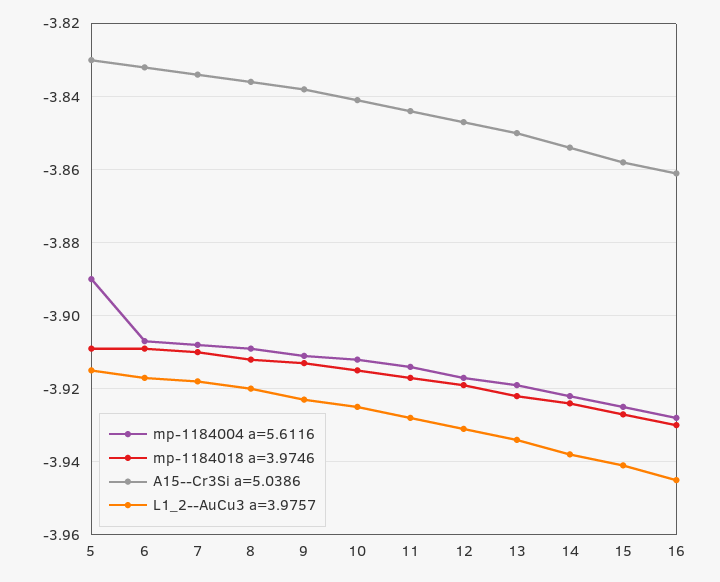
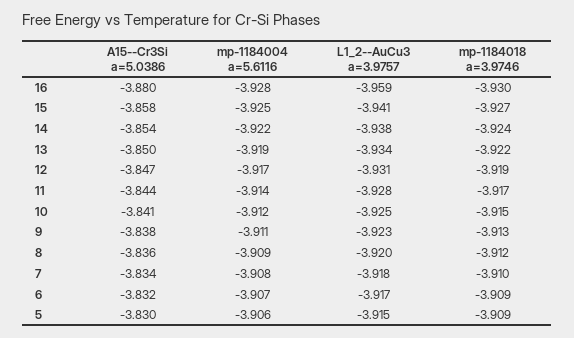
  {
    "mp-1184004 a=5.6116": {
-     "5": -3.89,
+     "5": -3.906,
      "6": -3.907,
      "7": -3.908,
      "8": -3.909,
      "9": -3.911,
      "10": -3.912,
      "11": -3.914,
      "12": -3.917,
      "13": -3.919,
      "14": -3.922,
      "15": -3.925,
      "16": -3.928
    },
    "mp-1184018 a=3.9746": {
      "5": -3.909,
      "6": -3.909,
      "7": -3.91,
      "8": -3.912,
      "9": -3.913,
      "10": -3.915,
      "11": -3.917,
      "12": -3.919,
      "13": -3.922,
      "14": -3.924,
      "15": -3.927,
      "16": -3.93
    },
    "A15--Cr3Si a=5.0386": {
      "5": -3.83,
      "6": -3.832,
      "7": -3.834,
      "8": -3.836,
      "9": -3.838,
      "10": -3.841,
      "11": -3.844,
      "12": -3.847,
      "13": -3.85,
      "14": -3.854,
      "15": -3.858,
-     "16": -3.86
+     "16": -3.88
    },
    "L1_2--AuCu3 a=3.9757": {
      "5": -3.915,
      "6": -3.917,
      "7": -3.918,
      "8": -3.92,
      "9": -3.923,
      "10": -3.925,
      "11": -3.928,
      "12": -3.931,
      "13": -3.934,
      "14": -3.938,
      "15": -3.941,
-     "16": -3.945
+     "16": -3.959
    }
  }

